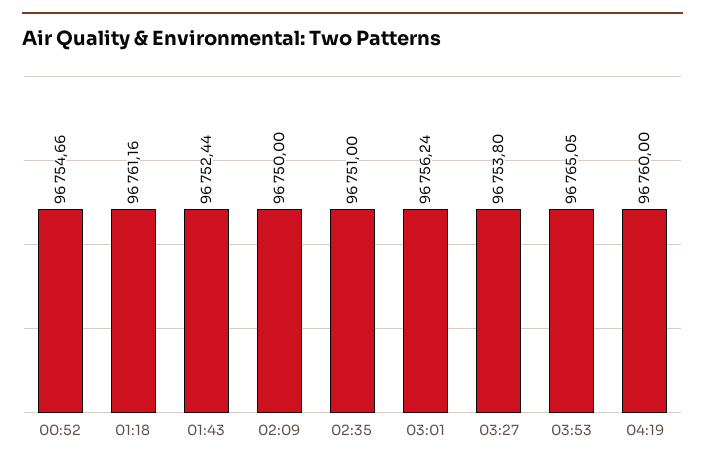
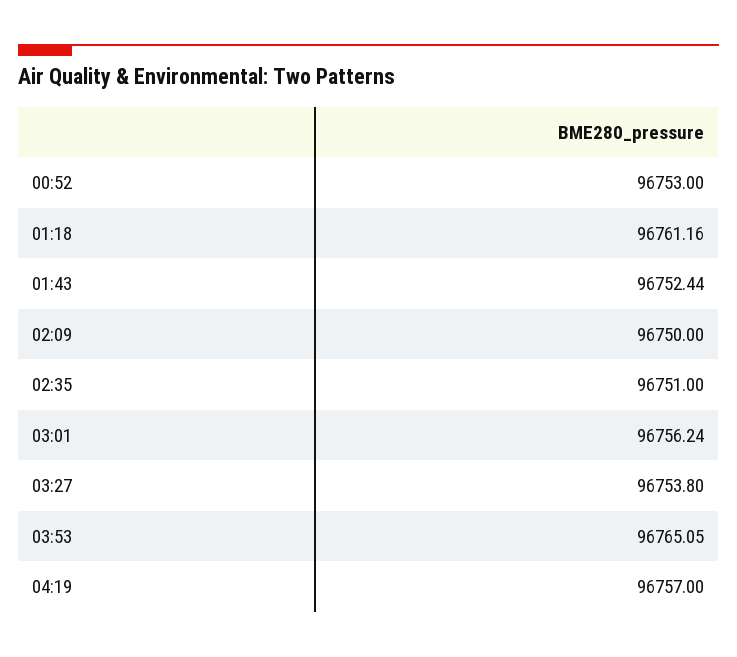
  {
-   "00:52": 96754.66,
+   "00:52": 96753,
    "01:18": 96761.16,
    "01:43": 96752.44,
    "02:09": 96750,
    "02:35": 96751,
    "03:01": 96756.24,
    "03:27": 96753.8,
    "03:53": 96765.05,
-   "04:19": 96760
+   "04:19": 96757
  }

